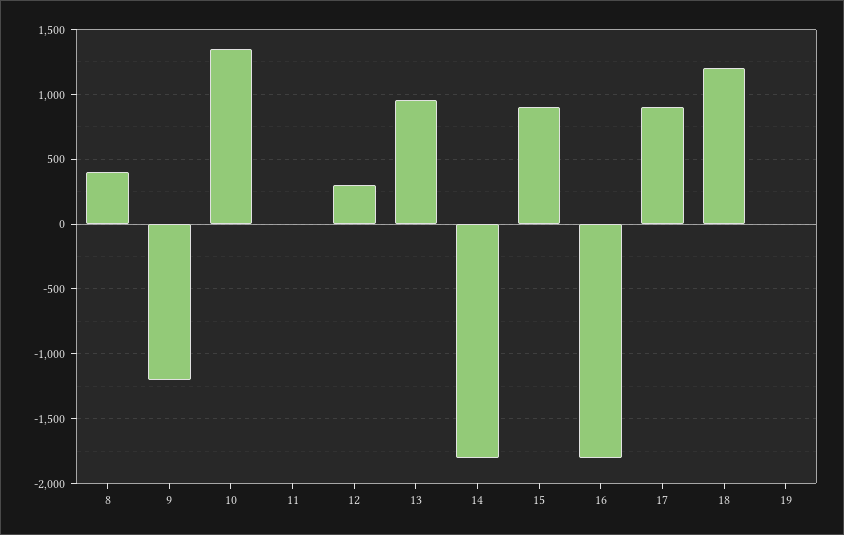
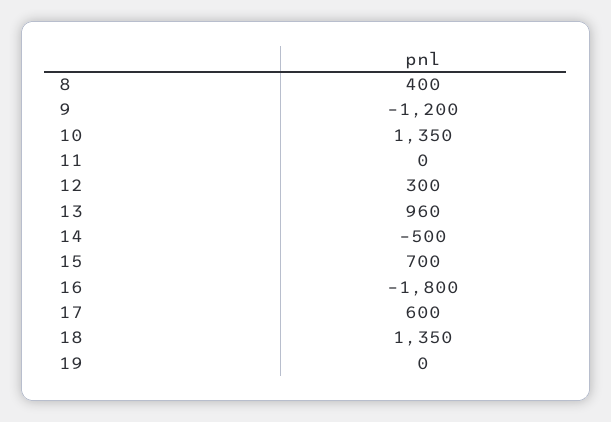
  {
    "8": 400,
    "9": -1200,
    "10": 1350,
    "11": 0,
    "12": 300,
    "13": 960,
-   "14": -1800,
+   "14": -500,
-   "15": 900,
+   "15": 700,
    "16": -1800,
-   "17": 900,
+   "17": 600,
-   "18": 1200,
+   "18": 1350,
    "19": 0
  }

